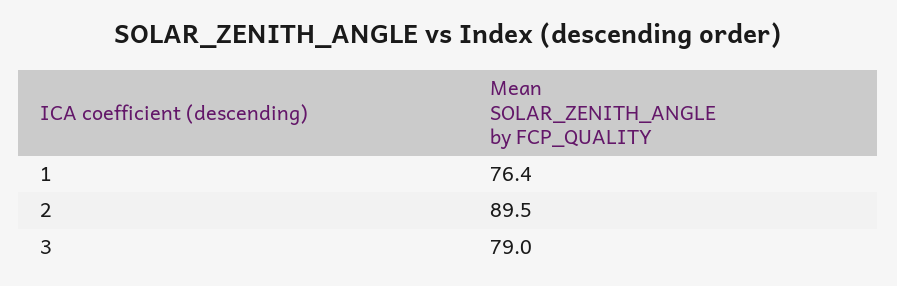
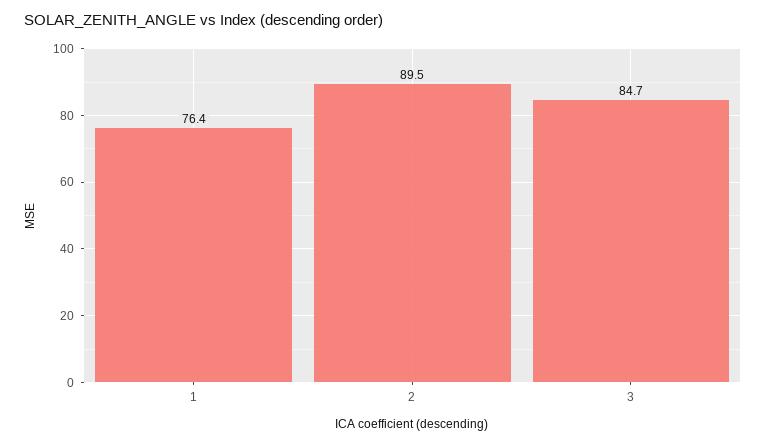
  {
    "1": 76.4,
    "2": 89.5,
-   "3": 79
+   "3": 84.7
  }

